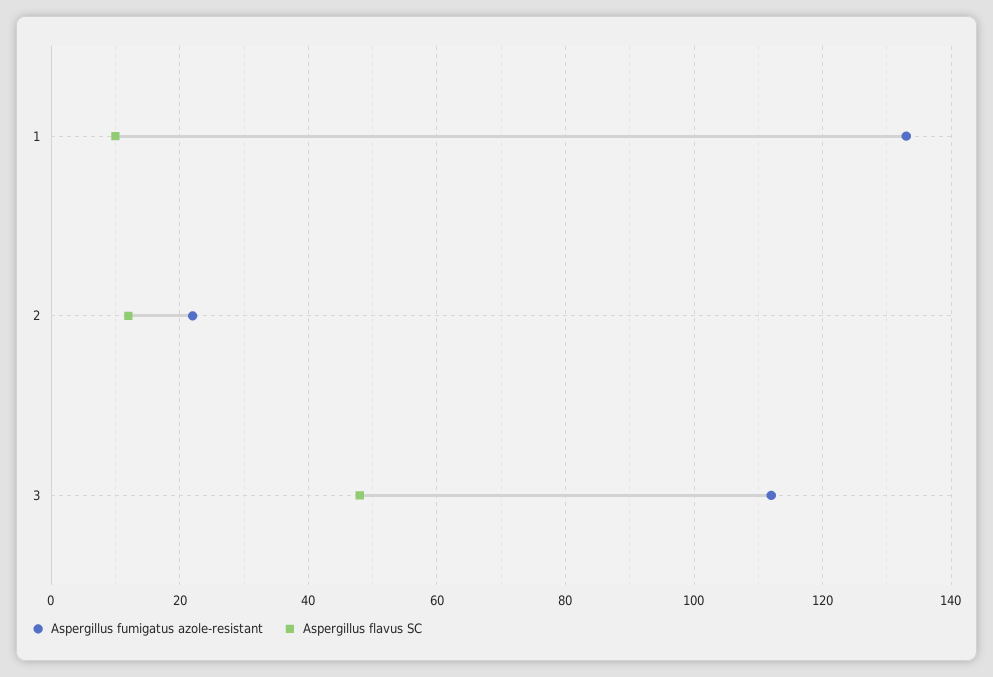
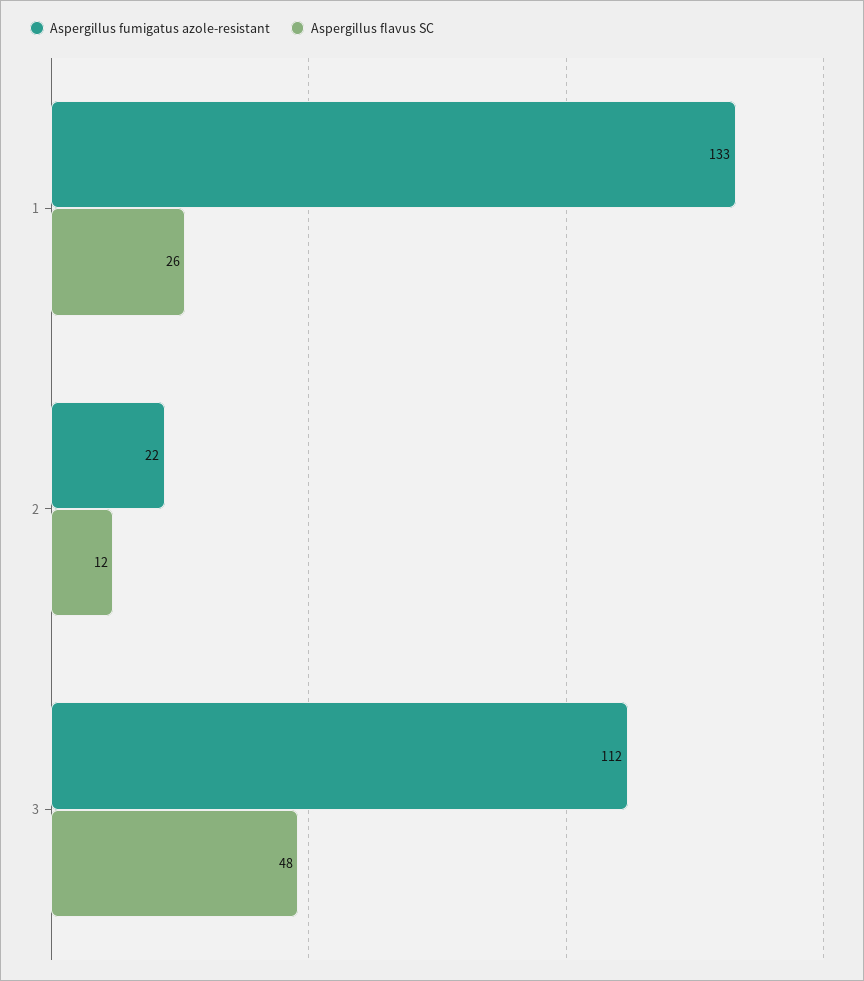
  {
    "Aspergillus fumigatus azole-resistant": {
      "1": 133,
      "2": 22,
      "3": 112
    },
    "Aspergillus flavus SC": {
-     "1": 10,
+     "1": 26,
      "2": 12,
      "3": 48
    }
  }

